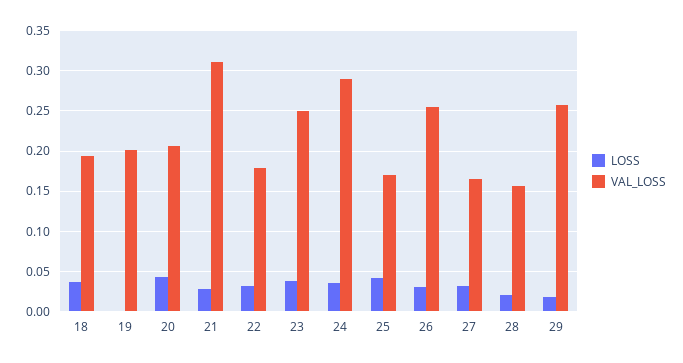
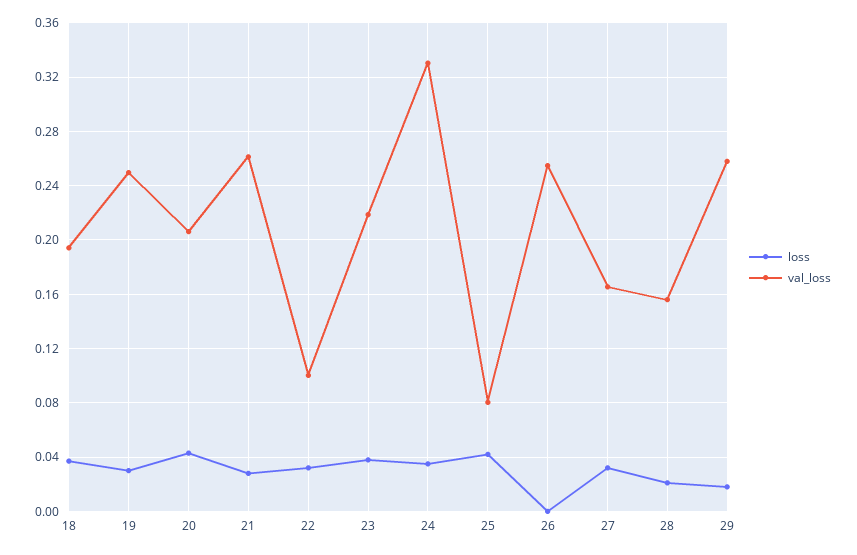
  {
    "LOSS": {
      "18": 0.035,
-     "19": 0,
+     "19": 0.03,
      "20": 0.045,
      "21": 0.03,
      "22": 0.03,
      "23": 0.04,
      "24": 0.035,
      "25": 0.04,
-     "26": 0.03,
+     "26": 0,
      "27": 0.03,
      "28": 0.02,
      "29": 0.02
    },
    "VAL_LOSS": {
      "18": 0.195,
-     "19": 0.2,
+     "19": 0.25,
      "20": 0.205,
-     "21": 0.31,
+     "21": 0.26,
-     "22": 0.18,
+     "22": 0.1,
-     "23": 0.25,
+     "23": 0.22,
-     "24": 0.29,
+     "24": 0.33,
-     "25": 0.17,
+     "25": 0.08,
      "26": 0.255,
      "27": 0.165,
      "28": 0.155,
      "29": 0.26
    }
  }

